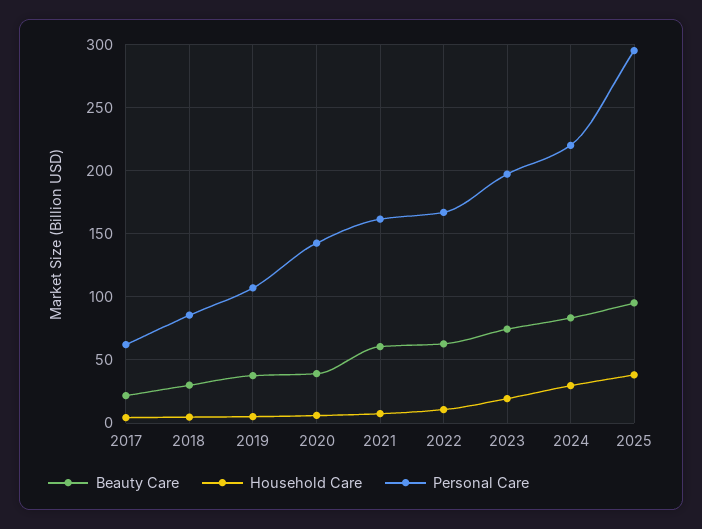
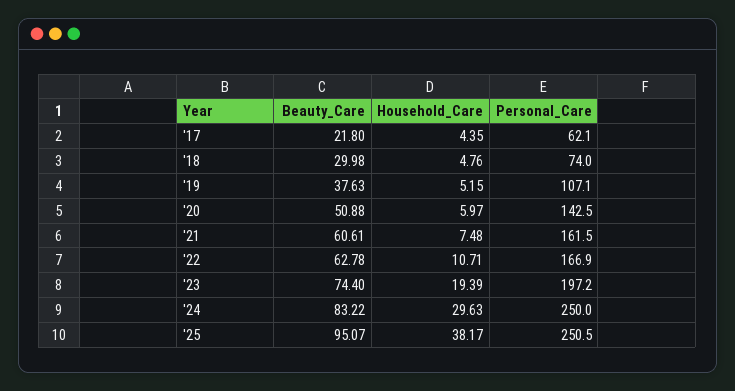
  {
    "Beauty Care": {
      "2017": 21.8,
      "2018": 29.98,
      "2019": 37.63,
-     "2020": 40,
+     "2020": 50.88,
      "2021": 60.61,
      "2022": 62.78,
      "2023": 74.4,
      "2024": 83.22,
      "2025": 95.07
    },
    "Household Care": {
      "2017": 4.35,
      "2018": 4.76,
      "2019": 5.15,
      "2020": 5.97,
      "2021": 7.48,
      "2022": 10.71,
      "2023": 19.39,
      "2024": 29.63,
      "2025": 38.17
    },
    "Personal Care": {
      "2017": 62.1,
-     "2018": 85,
+     "2018": 74,
      "2019": 107.1,
      "2020": 142.5,
      "2021": 161.5,
      "2022": 166.9,
      "2023": 197.2,
-     "2024": 220,
+     "2024": 250,
-     "2025": 295
+     "2025": 250.5
    }
  }

